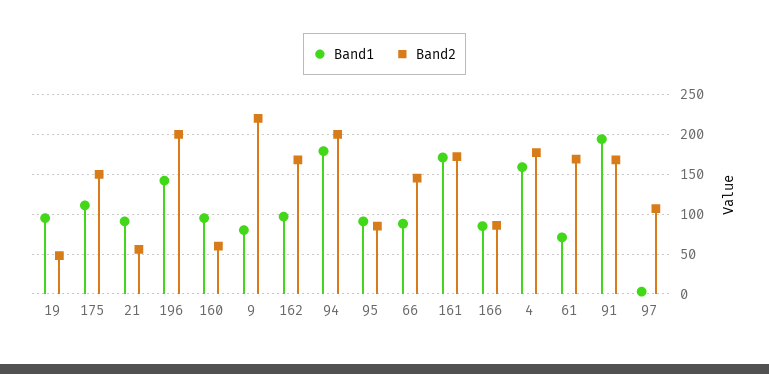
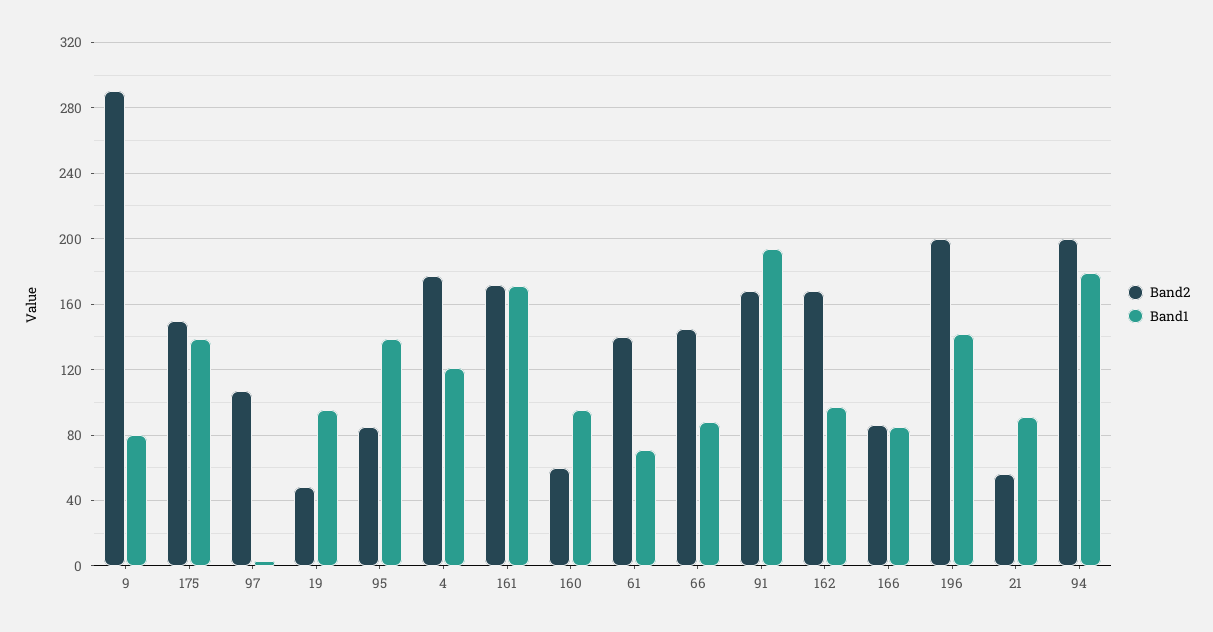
  {
    "Band1": {
      "19": 95,
-     "175": 110,
+     "175": 140,
      "21": 90,
      "196": 140,
      "160": 95,
      "9": 80,
      "162": 95,
      "94": 180,
-     "95": 90,
+     "95": 140,
      "66": 90,
      "161": 170,
      "166": 85,
-     "4": 160,
+     "4": 120,
      "61": 70,
      "91": 195,
      "97": 5
    },
    "Band2": {
      "19": 50,
      "175": 150,
      "21": 55,
      "196": 200,
      "160": 60,
-     "9": 220,
+     "9": 290,
      "162": 170,
      "94": 200,
      "95": 85,
      "66": 145,
      "161": 170,
      "166": 85,
      "4": 175,
-     "61": 170,
+     "61": 140,
      "91": 170,
      "97": 105
    }
  }

